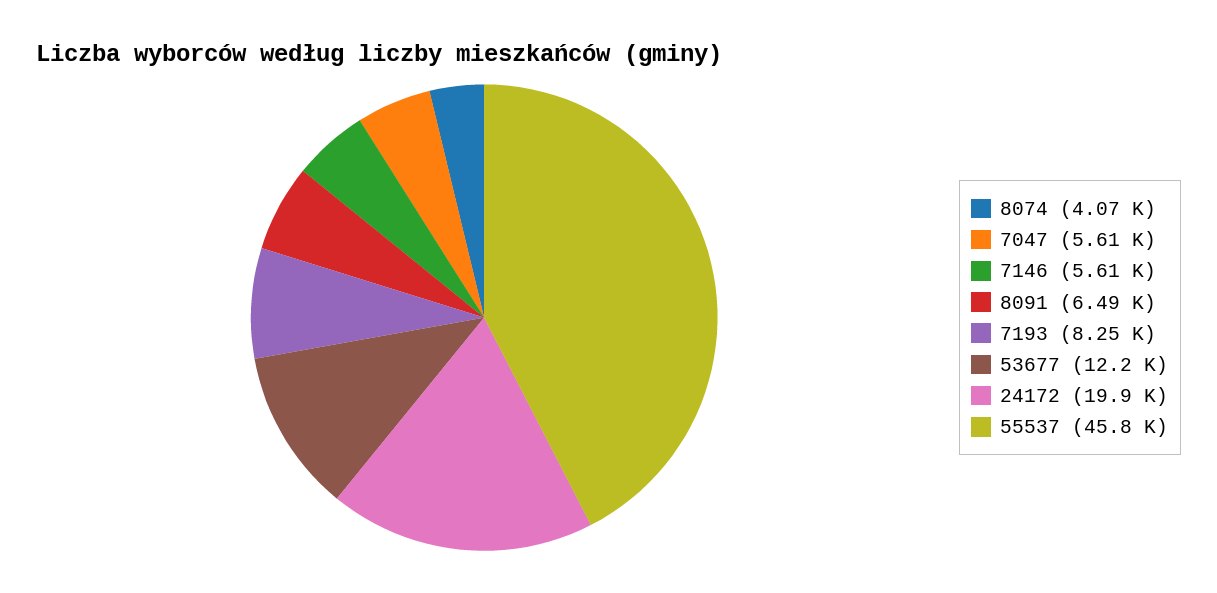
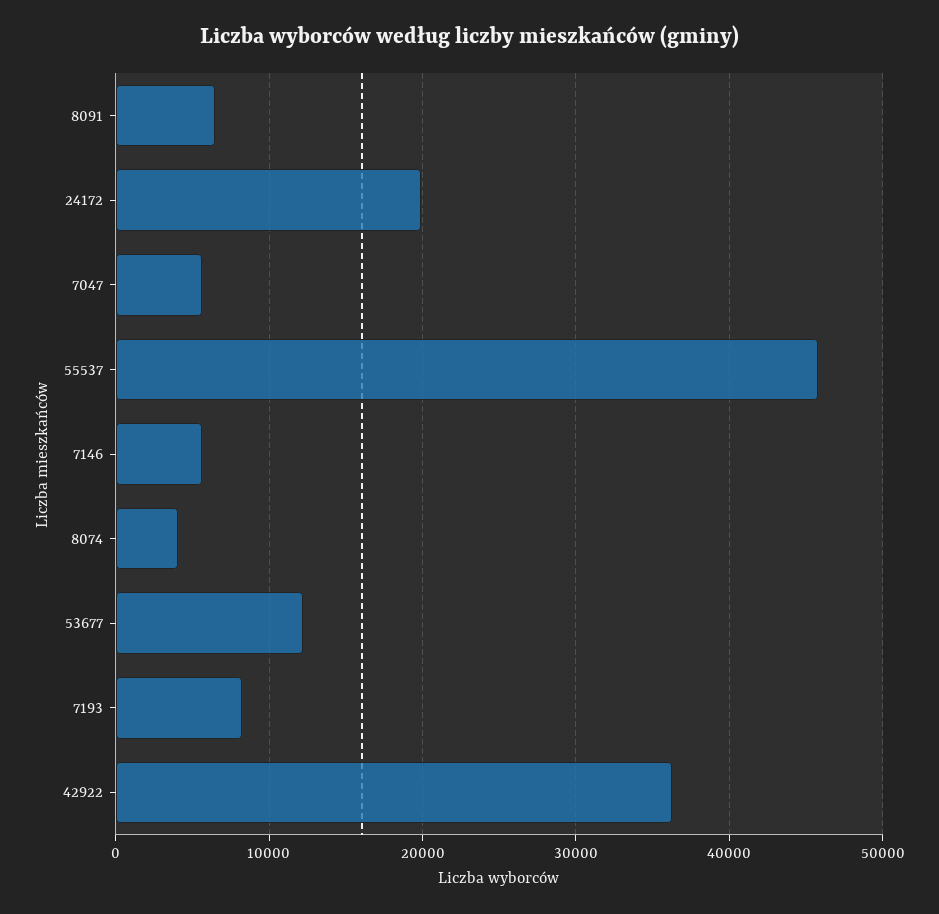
  {
    "8074": 4070,
    "7047": 5610,
    "7146": 5610,
    "8091": 6490,
    "7193": 8250,
    "53677": 12200,
    "24172": 19900,
-   "55537": 45800
+   "55537": 45800,
+   "42922": 36000
  }

